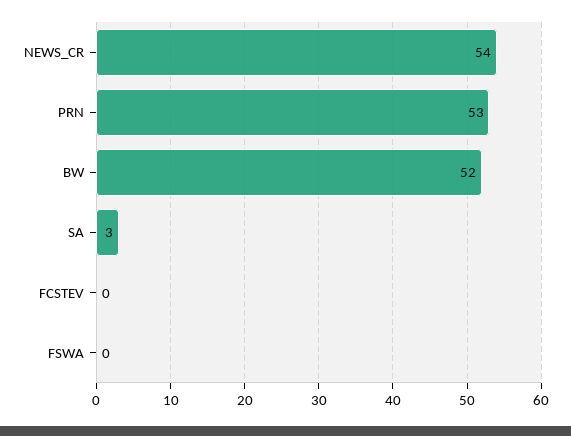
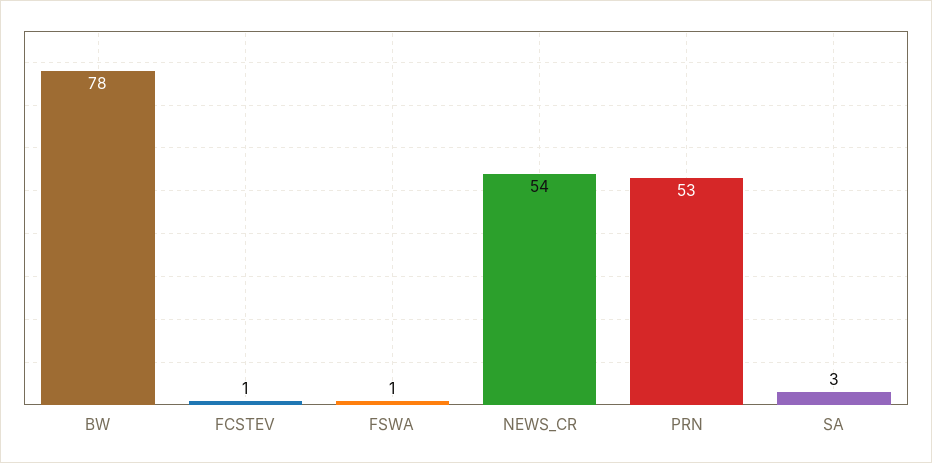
  {
    "NEWS_CR": 54,
    "PRN": 53,
-   "BW": 52,
+   "BW": 78,
    "SA": 3,
-   "FCSTEV": 0,
+   "FCSTEV": 1,
-   "FSWA": 0
+   "FSWA": 1
  }

